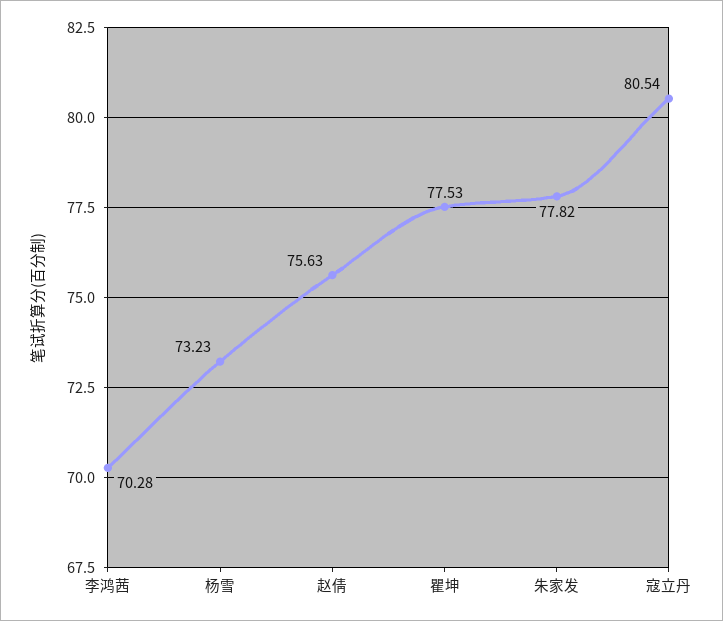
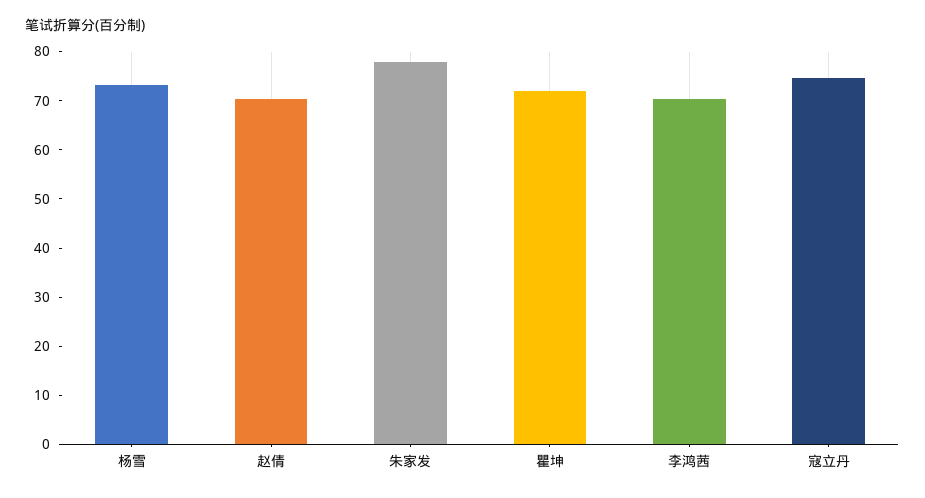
  {
    "李鸿茜": 70.28,
    "杨雪": 73.23,
-   "赵倩": 75.63,
+   "赵倩": 70,
-   "瞿坤": 77.53,
+   "瞿坤": 72,
    "朱家发": 77.82,
-   "寇立丹": 80.54
+   "寇立丹": 74
  }

